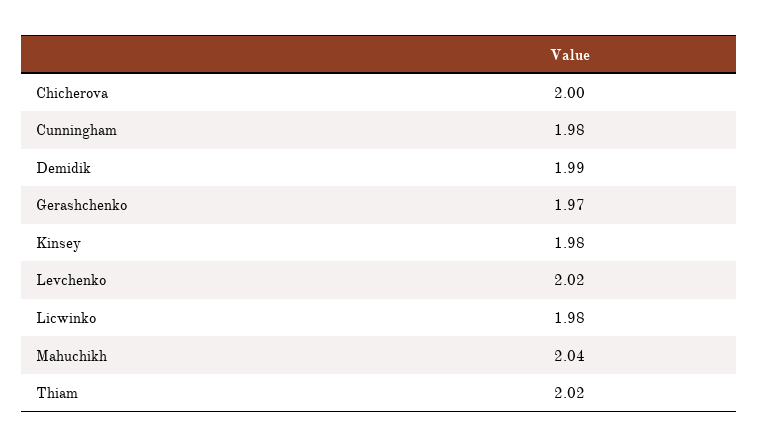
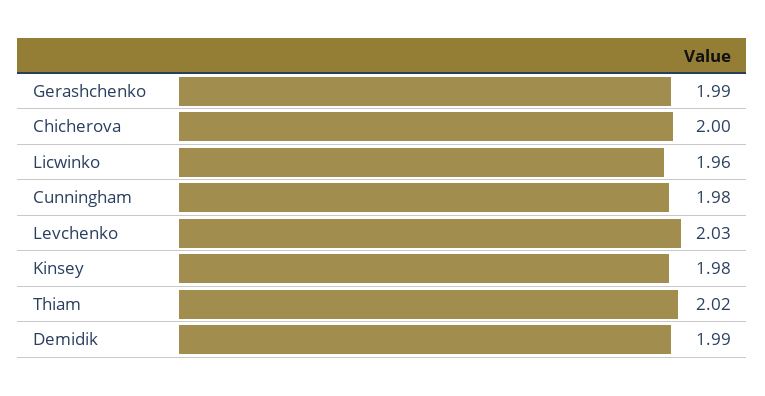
  {
    "Chicherova": 2,
    "Cunningham": 1.98,
    "Demidik": 1.99,
-   "Gerashchenko": 1.97,
+   "Gerashchenko": 1.99,
    "Kinsey": 1.98,
-   "Levchenko": 2.02,
+   "Levchenko": 2.03,
-   "Licwinko": 1.98,
+   "Licwinko": 1.96,
-   "Mahuchikh": 2.04,
    "Thiam": 2.02
  }

